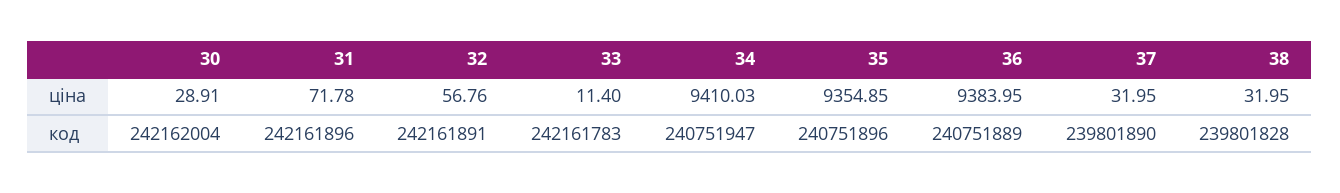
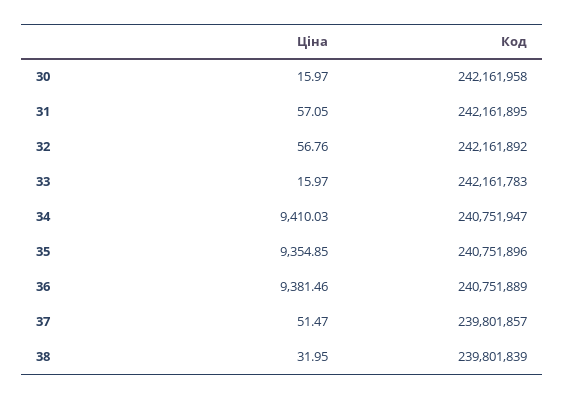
  {
    "30": {
-     "ціна": 28.91,
+     "ціна": 15.97,
-     "код": 242162004
+     "код": 242161958
    },
    "31": {
-     "ціна": 71.78,
+     "ціна": 57.05,
-     "код": 242161896
+     "код": 242161895
    },
    "32": {
      "ціна": 56.76,
-     "код": 242161891
+     "код": 242161892
    },
    "33": {
-     "ціна": 11.4,
+     "ціна": 15.97,
      "код": 242161783
    },
    "34": {
      "ціна": 9410.03,
      "код": 240751947
    },
    "35": {
      "ціна": 9354.85,
      "код": 240751896
    },
    "36": {
-     "ціна": 9383.95,
+     "ціна": 9381.46,
      "код": 240751889
    },
    "37": {
-     "ціна": 31.95,
+     "ціна": 51.47,
-     "код": 239801890
+     "код": 239801857
    },
    "38": {
      "ціна": 31.95,
-     "код": 239801828
+     "код": 239801839
    }
  }

